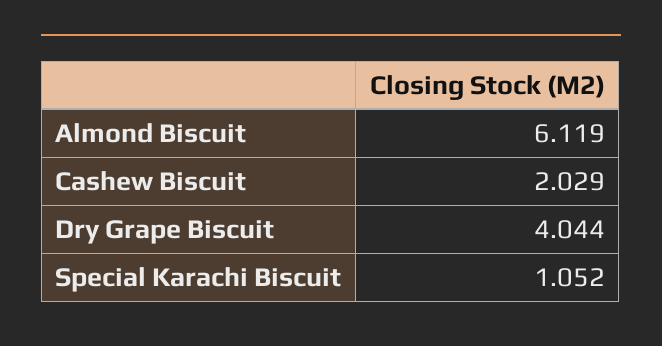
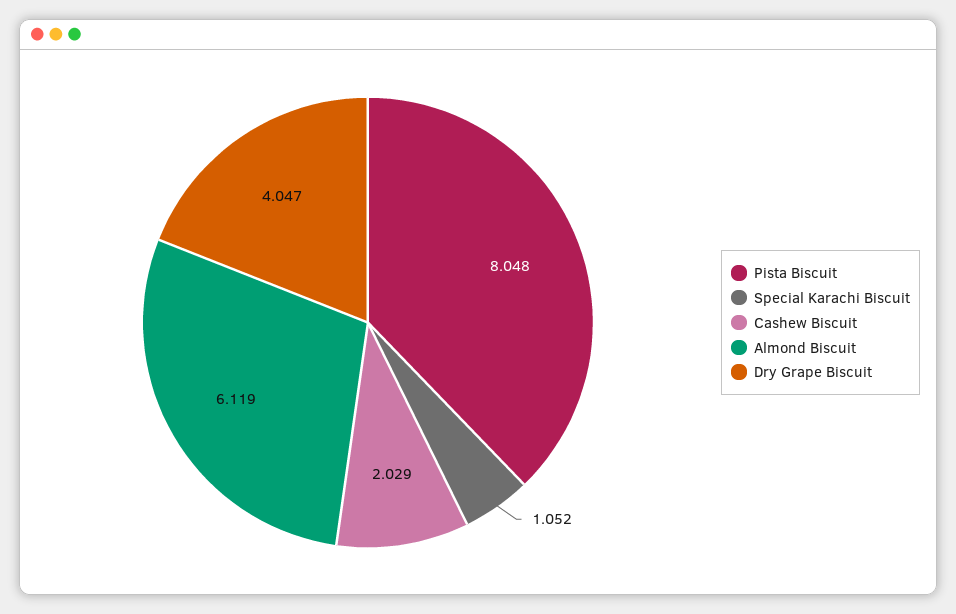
  {
    "Almond Biscuit": 6.119,
    "Cashew Biscuit": 2.029,
-   "Dry Grape Biscuit": 4.044,
+   "Dry Grape Biscuit": 4.047,
-   "Special Karachi Biscuit": 1.052
+   "Special Karachi Biscuit": 1.052,
+   "Pista Biscuit": 8.048
  }

